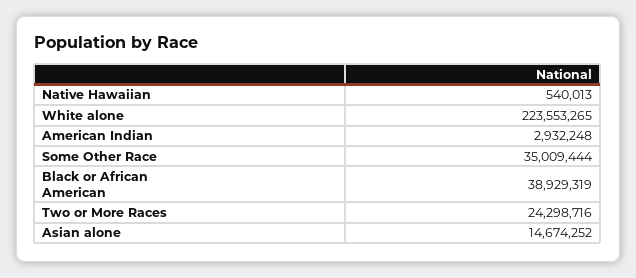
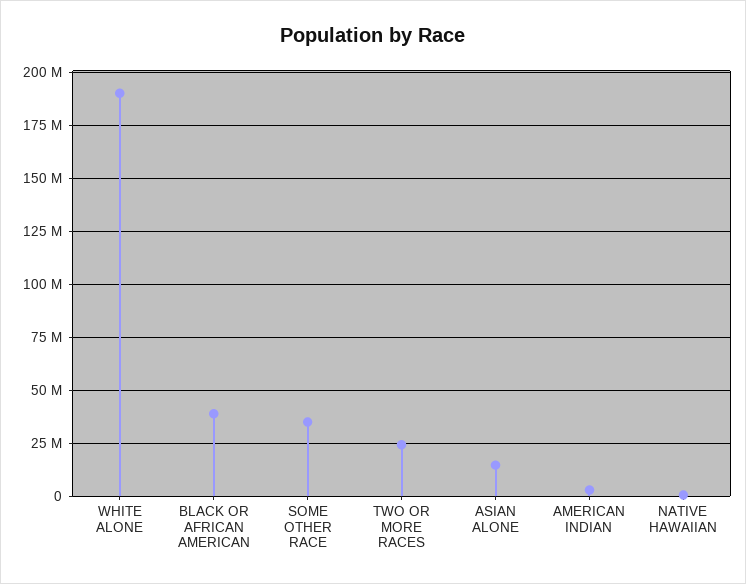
  {
    "Native Hawaiian": 540013,
-   "White alone": 223553265,
+   "White alone": 190000000,
    "American Indian": 2932248,
    "Some Other Race": 35009444,
    "Black or African American": 38929319,
    "Two or More Races": 24298716,
    "Asian alone": 14674252
  }

